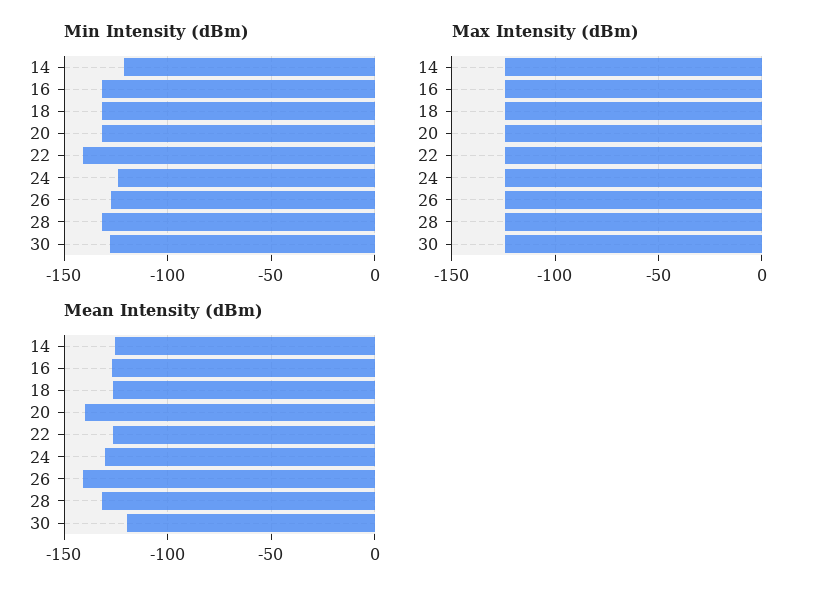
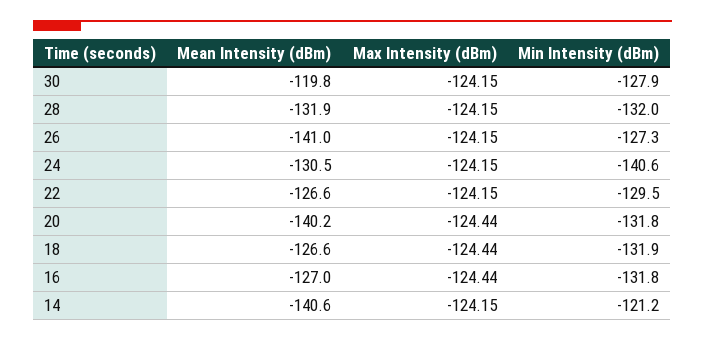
  {
    "Min Intensity (dBm)": {
      "14": -121.2,
      "16": -131.8,
      "18": -131.9,
      "20": -131.8,
-     "22": -140,
+     "22": -129.5,
-     "24": -125,
+     "24": -140.6,
      "26": -127.3,
      "28": -132,
      "30": -127.9
    },
    "Max Intensity (dBm)": {
      "14": -124.15,
      "16": -124.44,
      "18": -124.44,
      "20": -124.44,
      "22": -124.15,
      "24": -124.15,
      "26": -124.15,
      "28": -124.15,
      "30": -124.15
    },
    "Mean Intensity (dBm)": {
-     "14": -125,
+     "14": -140.6,
      "16": -127,
      "18": -126.6,
      "20": -140.2,
      "22": -126.6,
      "24": -130.5,
      "26": -141,
      "28": -131.9,
      "30": -119.8
    }
  }

